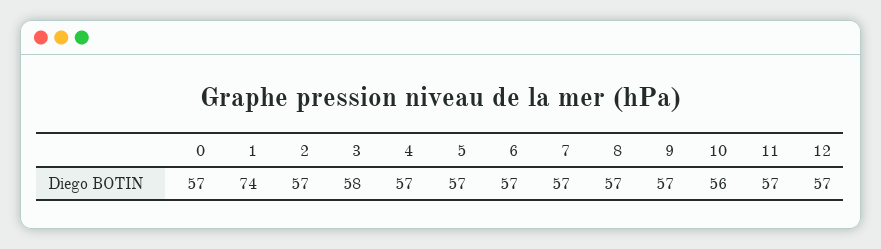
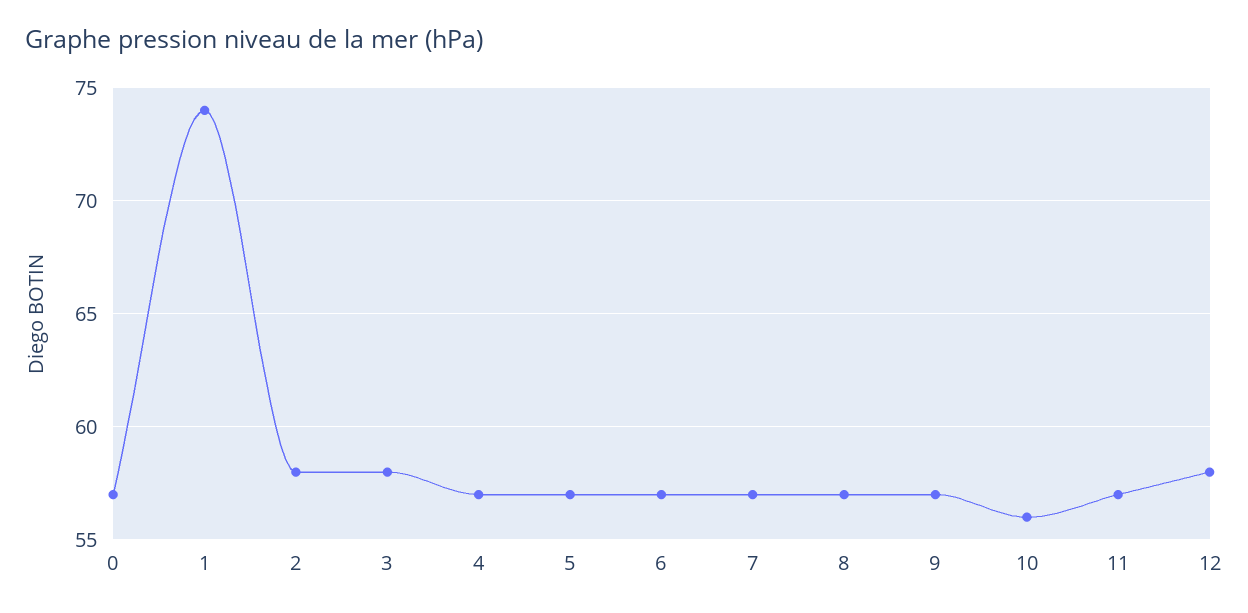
  {
    "0": 57,
    "1": 74,
-   "2": 57,
+   "2": 58,
    "3": 58,
    "4": 57,
    "5": 57,
    "6": 57,
    "7": 57,
    "8": 57,
    "9": 57,
    "10": 56,
    "11": 57,
-   "12": 57
+   "12": 58
  }

